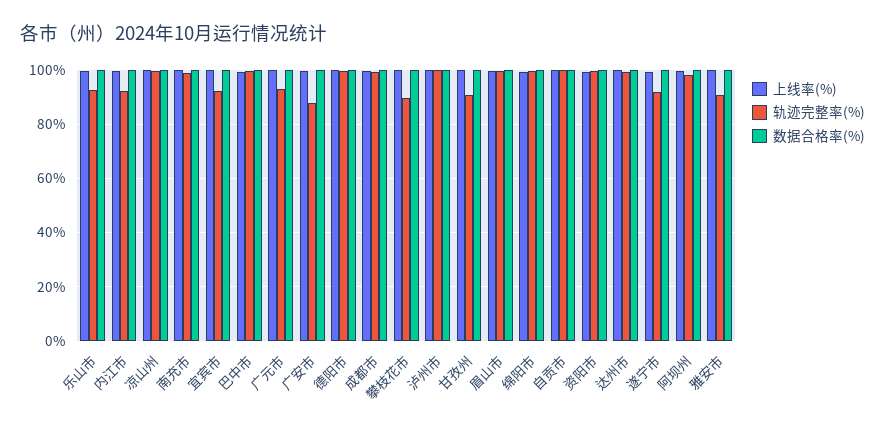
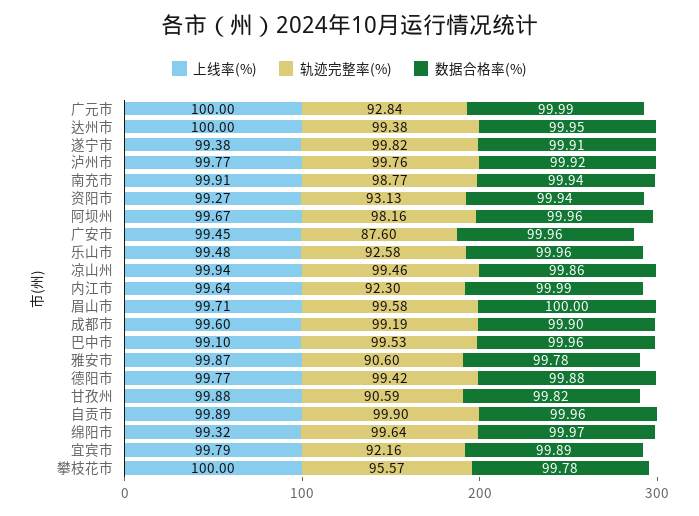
  {
    "上线率(%)": {
      "乐山市": 99.48,
      "内江市": 99.64,
      "凉山州": 99.94,
      "南充市": 99.91,
      "宜宾市": 99.79,
      "巴中市": 99.1,
      "广元市": 100,
      "广安市": 99.45,
      "德阳市": 99.77,
      "成都市": 99.6,
      "攀枝花市": 100,
      "泸州市": 99.77,
      "甘孜州": 99.88,
      "眉山市": 99.71,
      "绵阳市": 99.32,
      "自贡市": 99.89,
      "资阳市": 99.27,
      "达州市": 100,
      "遂宁市": 99.38,
      "阿坝州": 99.67,
      "雅安市": 99.87
    },
    "轨迹完整率(%)": {
      "乐山市": 92.58,
      "内江市": 92.3,
      "凉山州": 99.46,
      "南充市": 98.77,
      "宜宾市": 92.16,
      "巴中市": 99.53,
      "广元市": 92.84,
      "广安市": 87.6,
      "德阳市": 99.42,
      "成都市": 99.19,
-     "攀枝花市": 90,
+     "攀枝花市": 95.57,
      "泸州市": 99.76,
      "甘孜州": 90.59,
      "眉山市": 99.58,
      "绵阳市": 99.64,
      "自贡市": 99.9,
-     "资阳市": 100,
+     "资阳市": 93.13,
      "达州市": 99.38,
-     "遂宁市": 92.5,
+     "遂宁市": 99.82,
      "阿坝州": 98.16,
      "雅安市": 90.6
    },
    "数据合格率(%)": {
      "乐山市": 99.96,
      "内江市": 99.99,
      "凉山州": 99.86,
      "南充市": 99.94,
      "宜宾市": 99.89,
      "巴中市": 99.96,
      "广元市": 99.99,
      "广安市": 99.96,
      "德阳市": 99.88,
      "成都市": 99.9,
      "攀枝花市": 99.78,
      "泸州市": 99.92,
      "甘孜州": 99.82,
      "眉山市": 100,
      "绵阳市": 99.97,
      "自贡市": 99.96,
      "资阳市": 99.94,
      "达州市": 99.95,
      "遂宁市": 99.91,
      "阿坝州": 99.96,
      "雅安市": 99.78
    }
  }

